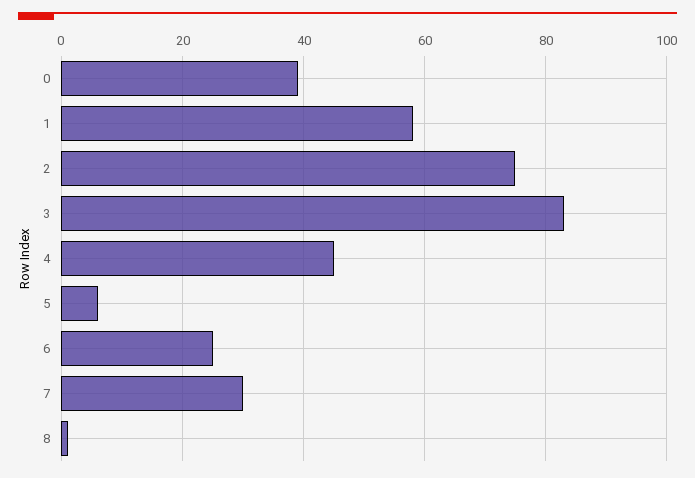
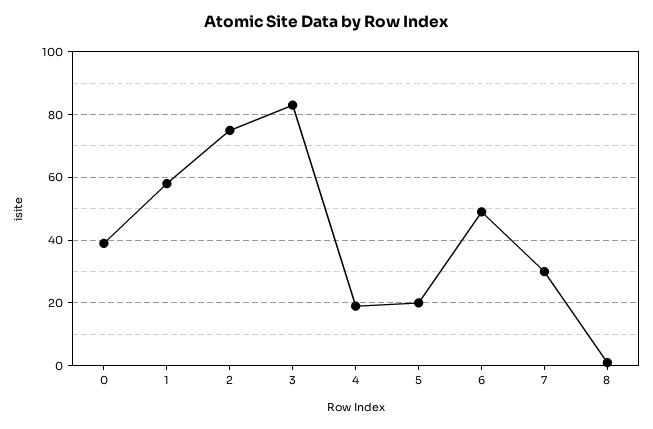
  {
    "0": 40,
    "1": 60,
    "2": 75,
    "3": 85,
-   "4": 45,
+   "4": 20,
-   "5": 5,
+   "5": 20,
-   "6": 25,
+   "6": 50,
    "7": 30,
    "8": 0
  }

